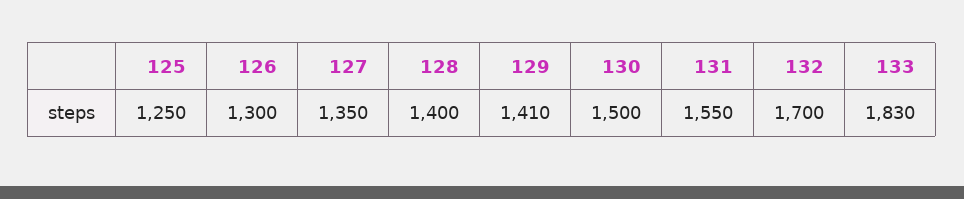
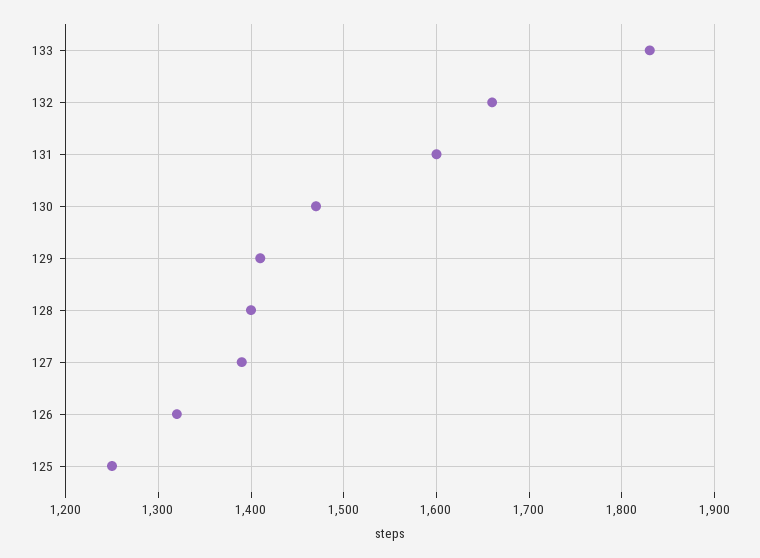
  {
    "125": 1250,
-   "126": 1300,
+   "126": 1320,
-   "127": 1350,
+   "127": 1390,
    "128": 1400,
    "129": 1410,
-   "130": 1500,
+   "130": 1470,
-   "131": 1550,
+   "131": 1600,
-   "132": 1700,
+   "132": 1660,
    "133": 1830
  }

